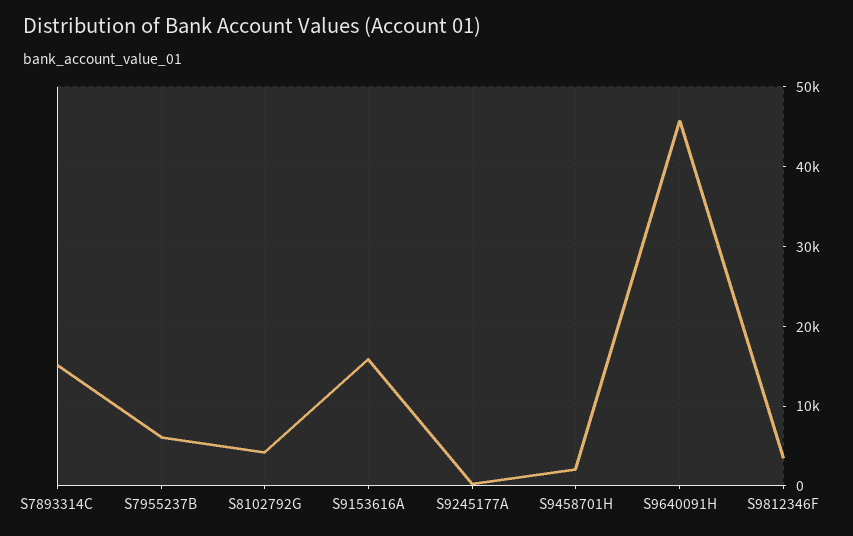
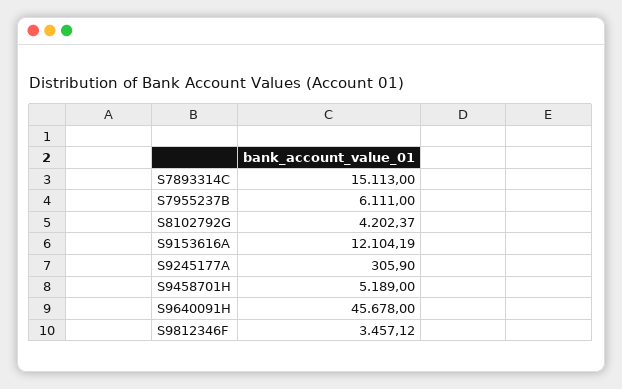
  {
    "S7893314C": 15113,
    "S7955237B": 6111,
    "S8102792G": 4202.37,
-   "S9153616A": 16000,
+   "S9153616A": 12104.19,
    "S9245177A": 305.9,
-   "S9458701H": 2000,
+   "S9458701H": 5189,
    "S9640091H": 45678,
    "S9812346F": 3457.12
  }

